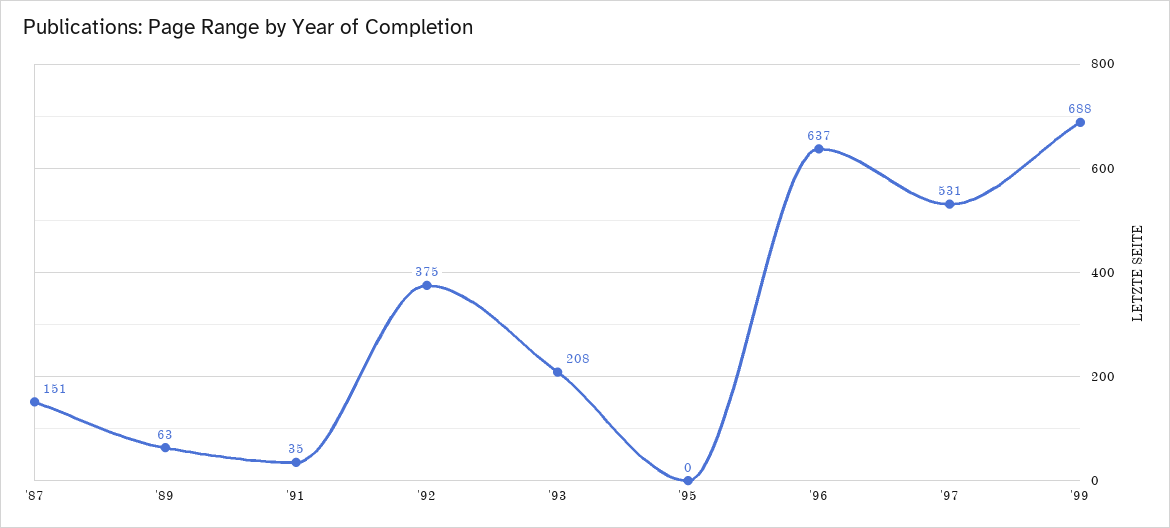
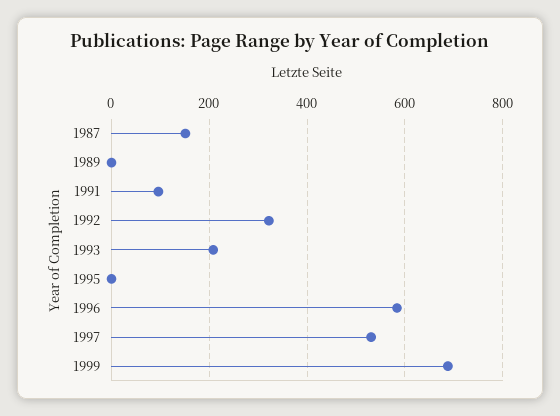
  {
    "'87": 151,
-   "'89": 63,
+   "'89": 0,
-   "'91": 35,
+   "'91": 100,
-   "'92": 375,
+   "'92": 320,
    "'93": 208,
    "'95": 0,
-   "'96": 637,
+   "'96": 580,
    "'97": 531,
    "'99": 688
  }

